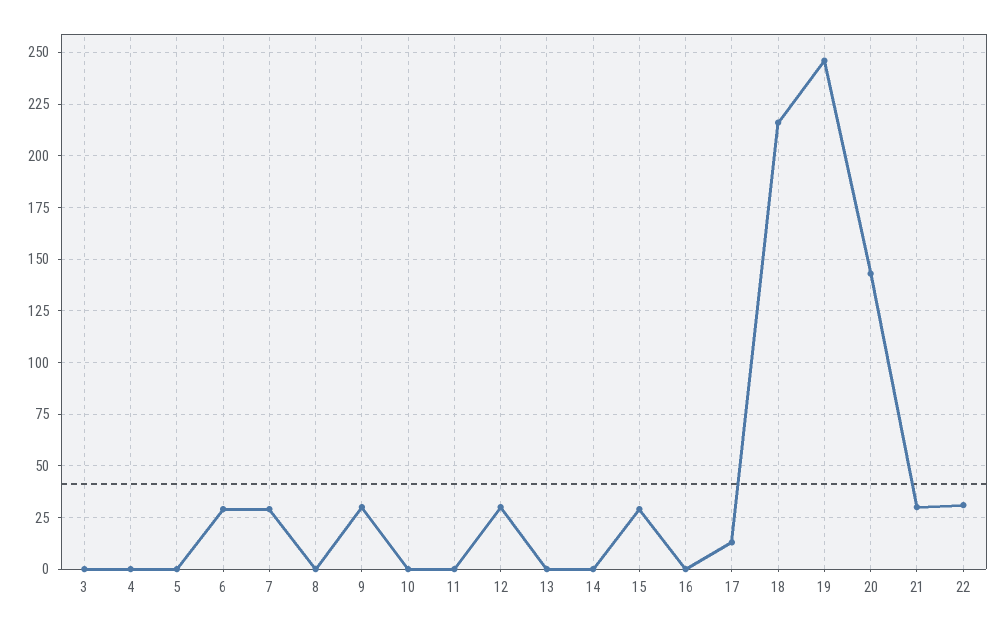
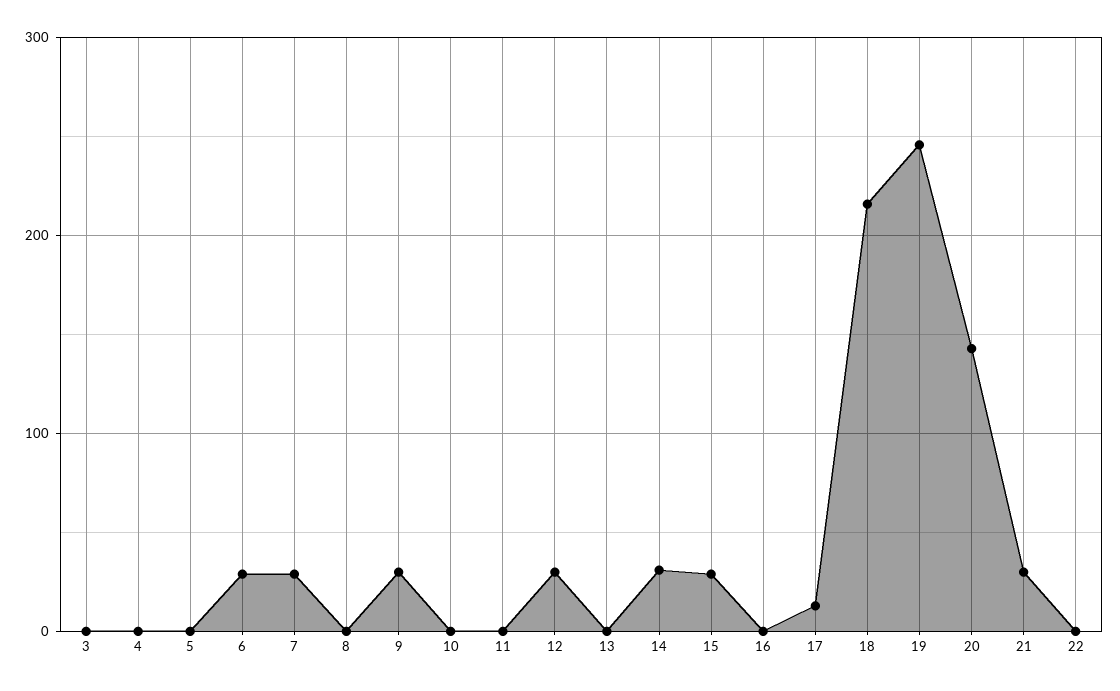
  {
    "3": 0,
    "4": 0,
    "5": 0,
    "6": 30,
    "7": 30,
    "8": 0,
    "9": 30,
    "10": 0,
    "11": 0,
    "12": 30,
    "13": 0,
-   "14": 0,
+   "14": 30,
    "15": 30,
    "16": 0,
    "17": 15,
    "18": 215,
    "19": 245,
    "20": 145,
    "21": 30,
-   "22": 30
+   "22": 0
  }

